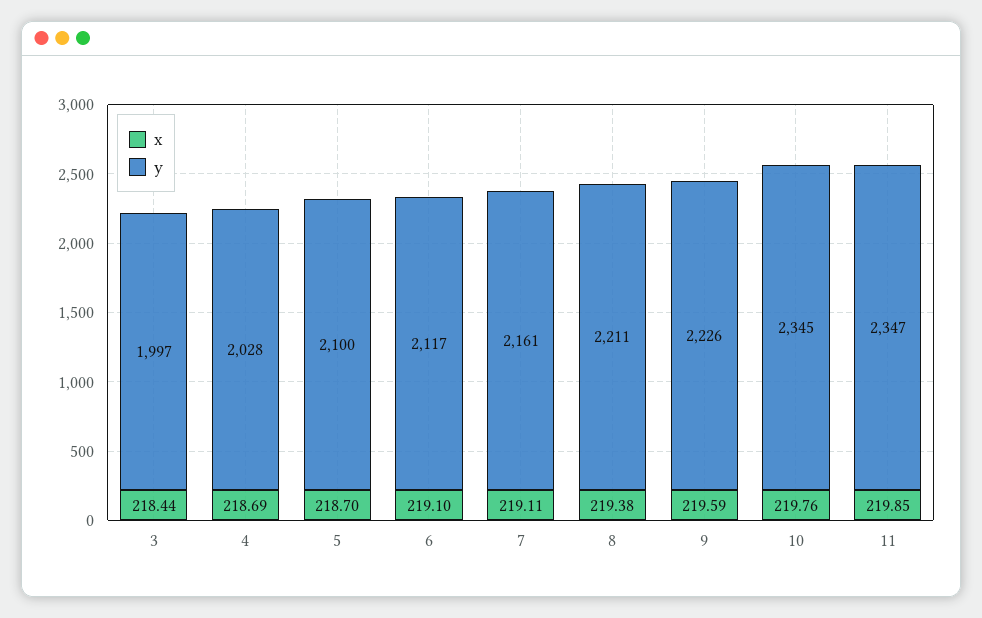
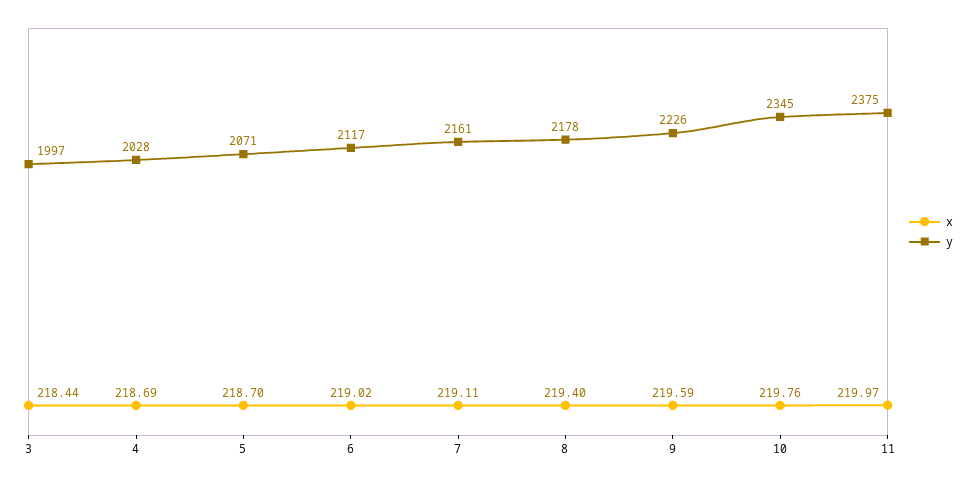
  {
    "x": {
      "3": 218.44,
      "4": 218.69,
      "5": 218.7,
-     "6": 219.1,
+     "6": 219.02,
      "7": 219.11,
-     "8": 219.38,
+     "8": 219.4,
      "9": 219.59,
      "10": 219.76,
-     "11": 219.85
+     "11": 219.97
    },
    "y": {
      "3": 1997,
      "4": 2028,
-     "5": 2100,
+     "5": 2071,
      "6": 2117,
      "7": 2161,
-     "8": 2211,
+     "8": 2178,
      "9": 2226,
      "10": 2345,
-     "11": 2347
+     "11": 2375
    }
  }

